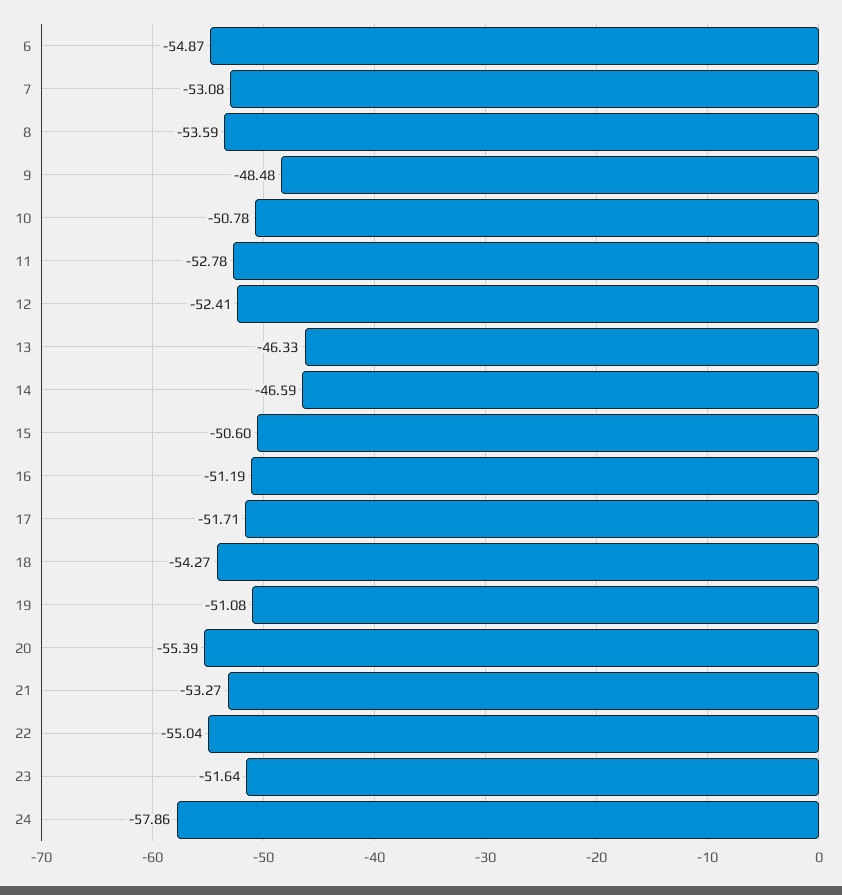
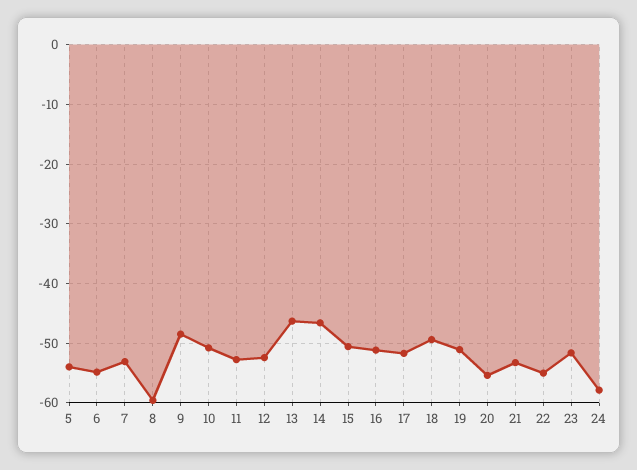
  {
    "6": -54.87,
    "7": -53.08,
-   "8": -53.59,
+   "8": -60,
    "9": -48.48,
    "10": -50.78,
    "11": -52.78,
    "12": -52.41,
    "13": -46.33,
    "14": -46.59,
    "15": -50.6,
    "16": -51.19,
    "17": -51.71,
-   "18": -54.27,
+   "18": -50,
    "19": -51.08,
    "20": -55.39,
    "21": -53.27,
    "22": -55.04,
    "23": -51.64,
-   "24": -57.86
+   "24": -57.86,
+   "5": -54
  }

